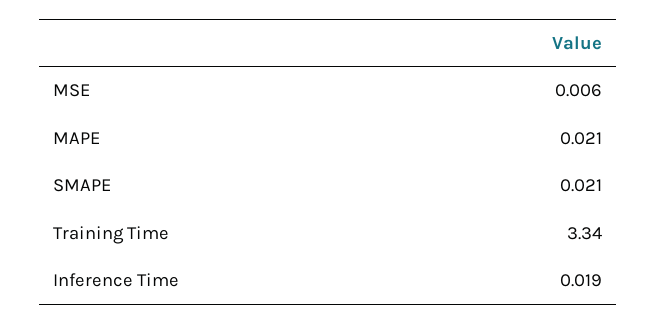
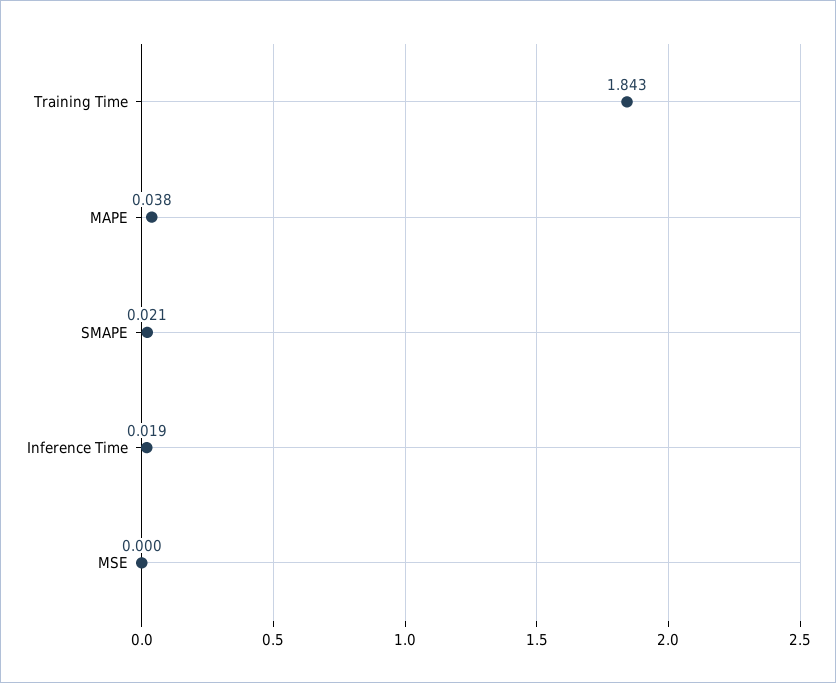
  {
-   "MSE": 0.006,
+   "MSE": 0,
-   "MAPE": 0.021,
+   "MAPE": 0.038,
    "SMAPE": 0.021,
-   "Training Time": 3.34,
+   "Training Time": 1.843,
    "Inference Time": 0.019
  }

